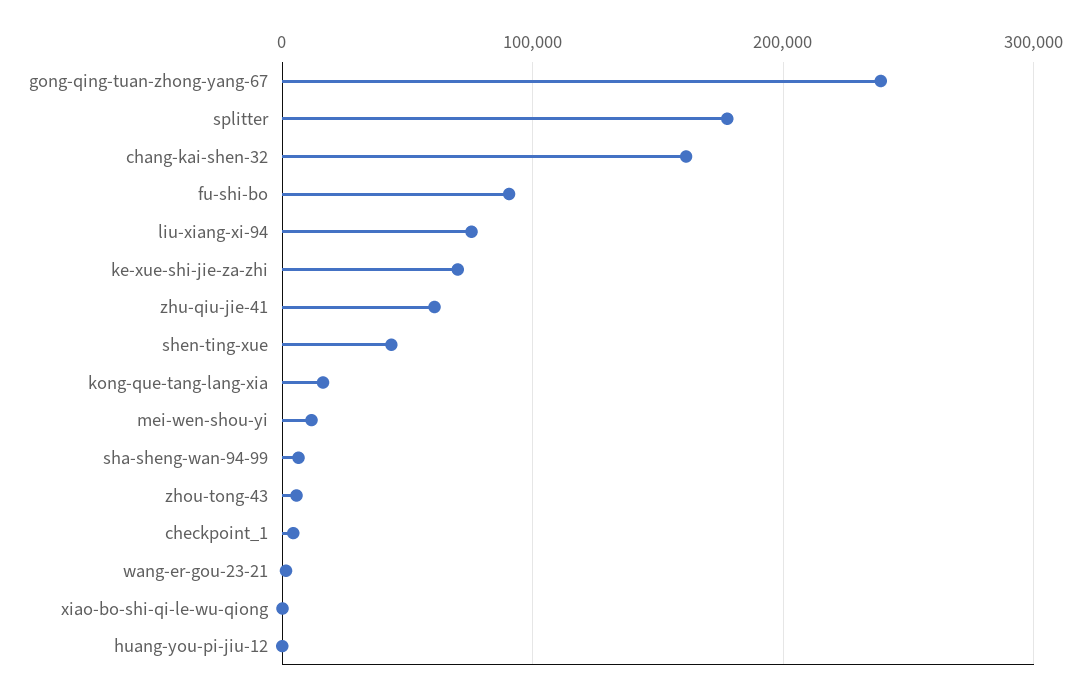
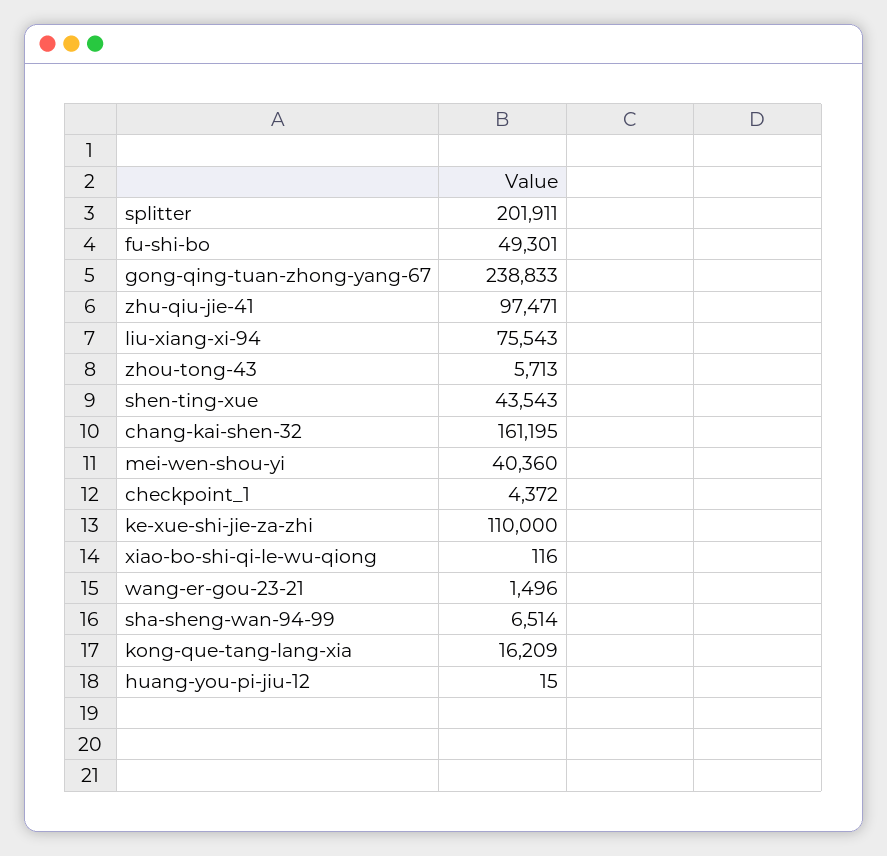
  {
    "gong-qing-tuan-zhong-yang-67": 238833,
-   "splitter": 180000,
+   "splitter": 201911,
    "chang-kai-shen-32": 161195,
-   "fu-shi-bo": 90000,
+   "fu-shi-bo": 49301,
    "liu-xiang-xi-94": 75543,
-   "ke-xue-shi-jie-za-zhi": 70000,
+   "ke-xue-shi-jie-za-zhi": 110000,
-   "zhu-qiu-jie-41": 60000,
+   "zhu-qiu-jie-41": 97471,
    "shen-ting-xue": 43543,
    "kong-que-tang-lang-xia": 16209,
-   "mei-wen-shou-yi": 10000,
+   "mei-wen-shou-yi": 40360,
    "sha-sheng-wan-94-99": 6514,
    "zhou-tong-43": 5713,
    "checkpoint_1": 4372,
    "wang-er-gou-23-21": 1496,
    "xiao-bo-shi-qi-le-wu-qiong": 116,
    "huang-you-pi-jiu-12": 15
  }

